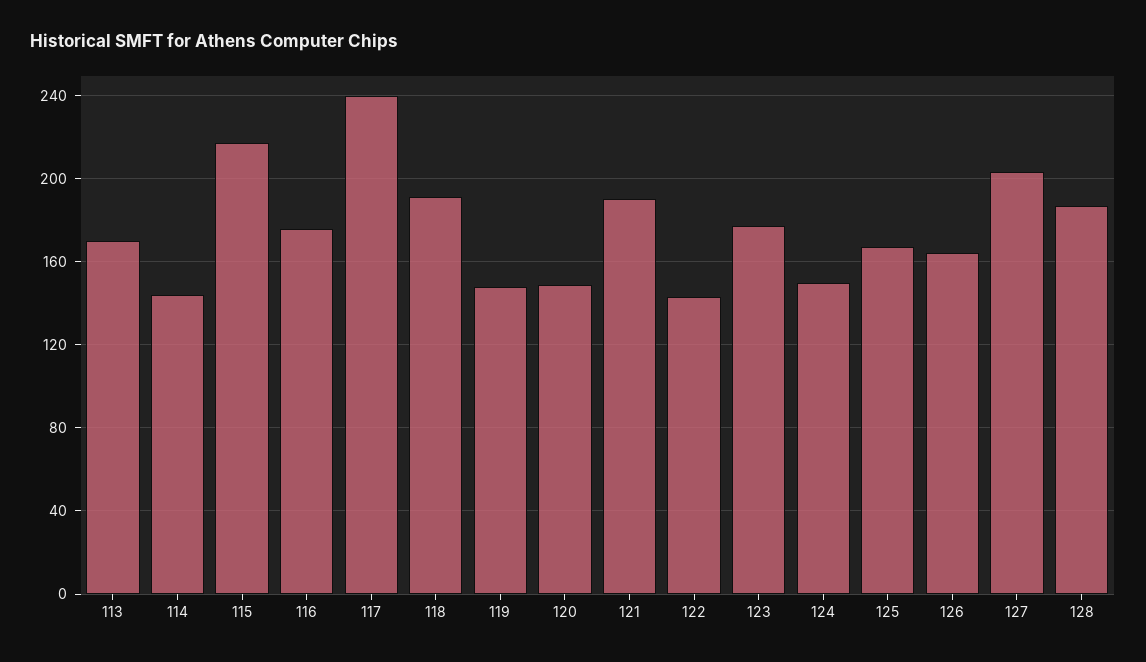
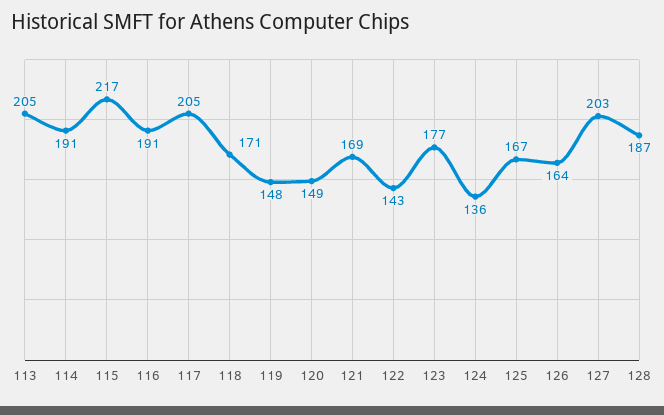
  {
-   "113": 170,
+   "113": 205,
-   "114": 145,
+   "114": 191,
    "115": 217,
-   "116": 175,
+   "116": 191,
-   "117": 240,
+   "117": 205,
-   "118": 190,
+   "118": 171,
    "119": 148,
    "120": 149,
-   "121": 190,
+   "121": 169,
    "122": 143,
    "123": 177,
-   "124": 150,
+   "124": 136,
    "125": 167,
    "126": 164,
    "127": 203,
    "128": 187
  }

